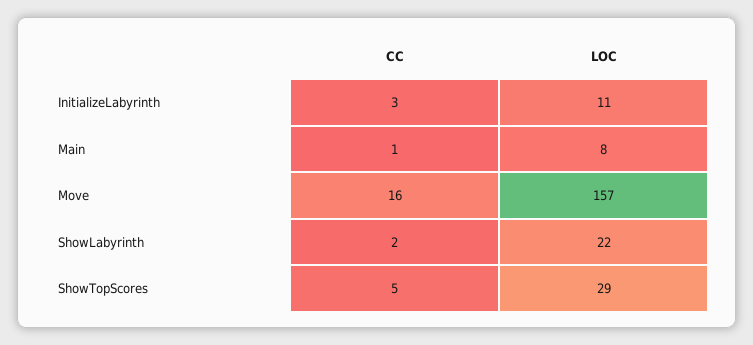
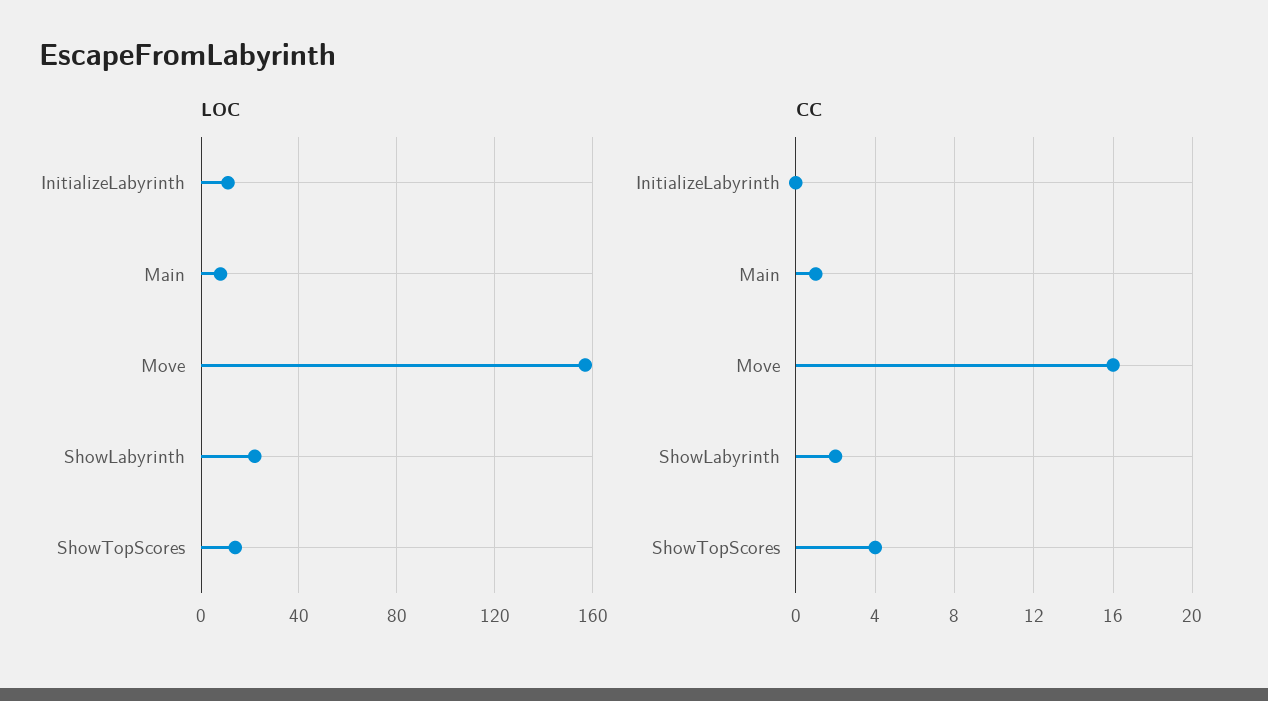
  {
    "CC": {
-     "InitializeLabyrinth": 3,
+     "InitializeLabyrinth": 0,
      "Main": 1,
      "Move": 16,
      "ShowLabyrinth": 2,
-     "ShowTopScores": 5
+     "ShowTopScores": 4
    },
    "LOC": {
      "InitializeLabyrinth": 11,
      "Main": 8,
      "Move": 157,
      "ShowLabyrinth": 22,
-     "ShowTopScores": 29
+     "ShowTopScores": 15
    }
  }

